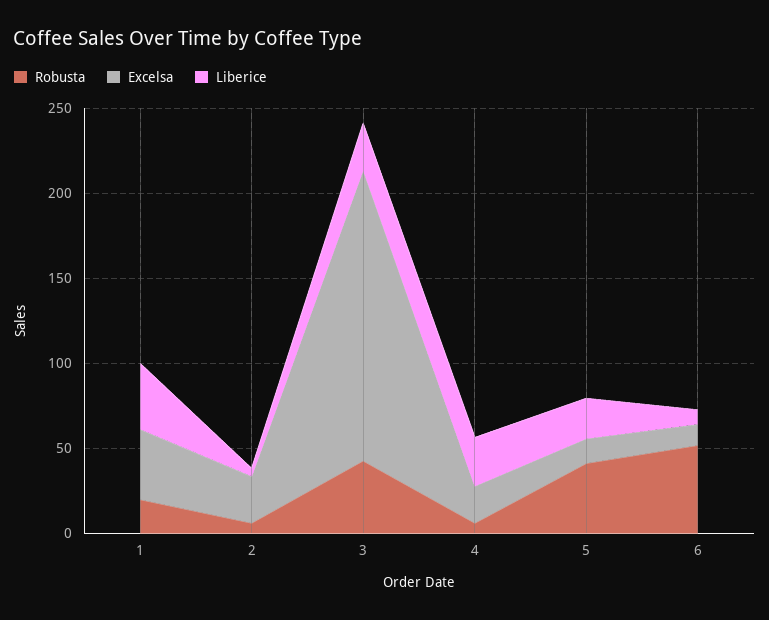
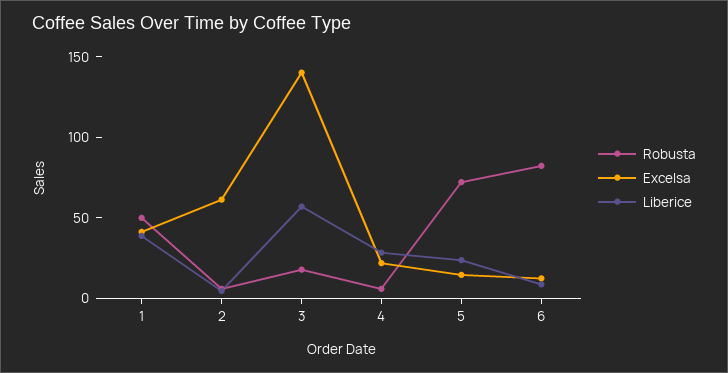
  {
    "Robusta": {
-     "1": 20,
+     "1": 50,
      "2": 10,
-     "3": 40,
+     "3": 20,
      "4": 10,
-     "5": 40,
+     "5": 70,
-     "6": 50
+     "6": 80
    },
    "Excelsa": {
      "1": 40,
-     "2": 30,
+     "2": 60,
-     "3": 170,
+     "3": 140,
      "4": 20,
      "5": 10,
      "6": 10
    },
    "Liberice": {
      "1": 40,
      "2": 0,
-     "3": 30,
+     "3": 60,
      "4": 30,
      "5": 20,
      "6": 10
    }
  }

